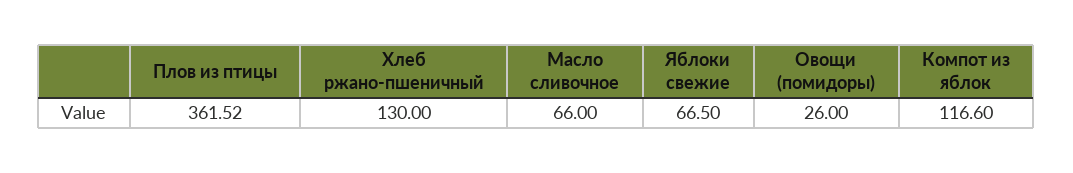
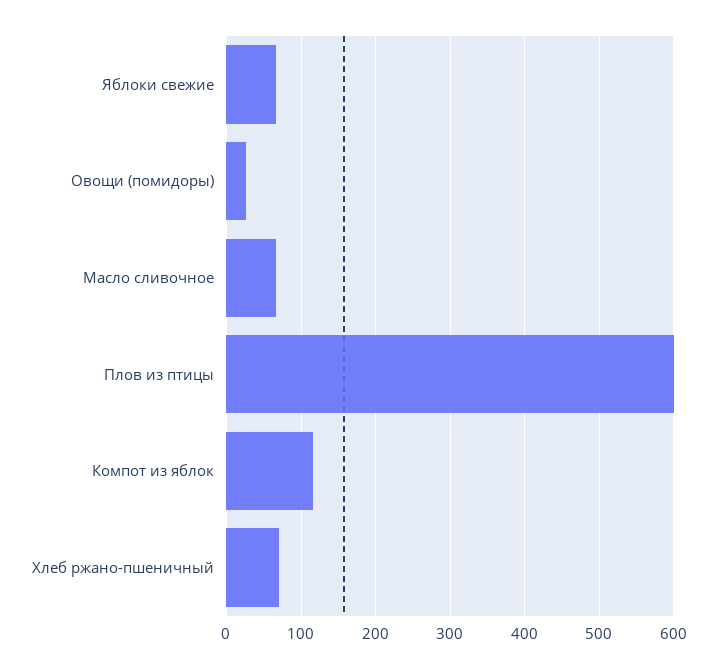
  {
-   "Плов из птицы": 361.52,
+   "Плов из птицы": 600,
-   "Хлеб ржано-пшеничный": 130,
+   "Хлеб ржано-пшеничный": 70,
    "Масло сливочное": 66,
    "Яблоки свежие": 66.5,
    "Овощи (помидоры)": 26,
    "Компот из яблок": 116.6
  }

